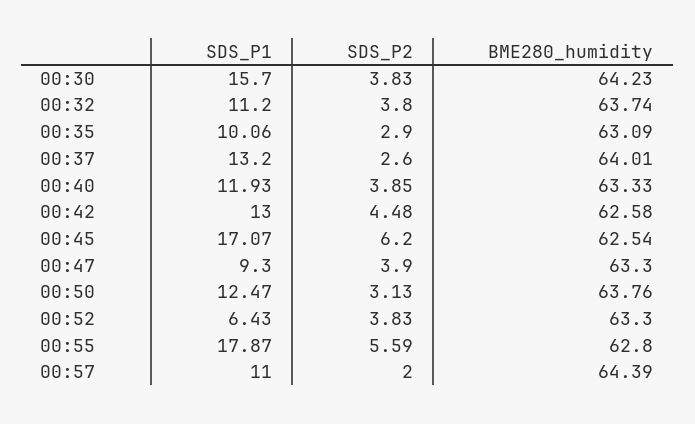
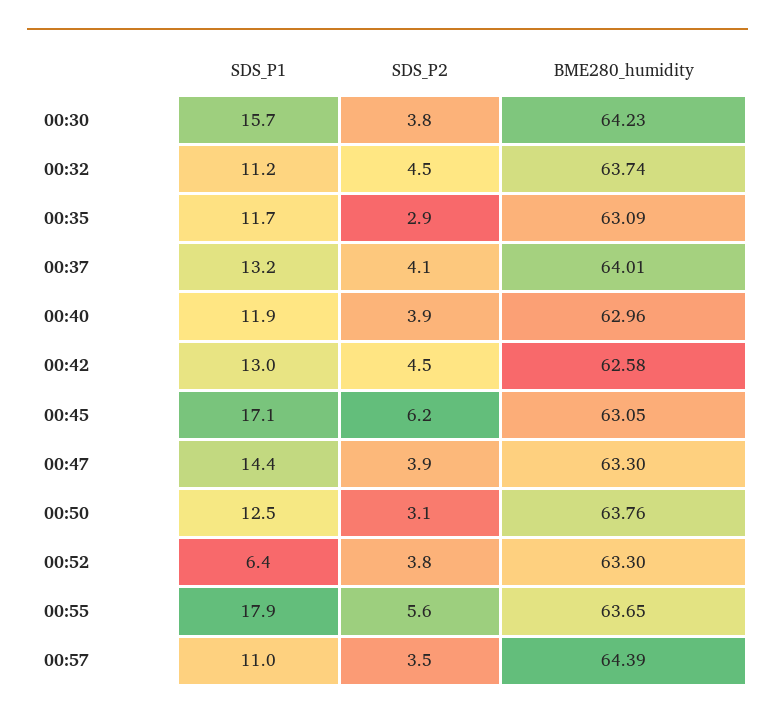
  {
    "SDS_P1": {
      "00:30": 15.7,
      "00:32": 11.2,
-     "00:35": 10.06,
+     "00:35": 11.7,
      "00:37": 13.2,
      "00:40": 11.93,
      "00:42": 13,
      "00:45": 17.07,
-     "00:47": 9.3,
+     "00:47": 14.4,
      "00:50": 12.47,
      "00:52": 6.43,
      "00:55": 17.87,
      "00:57": 11
    },
    "SDS_P2": {
      "00:30": 3.83,
-     "00:32": 3.8,
+     "00:32": 4.5,
      "00:35": 2.9,
-     "00:37": 2.6,
+     "00:37": 4.1,
      "00:40": 3.85,
      "00:42": 4.48,
      "00:45": 6.2,
      "00:47": 3.9,
      "00:50": 3.13,
      "00:52": 3.83,
      "00:55": 5.59,
-     "00:57": 2
+     "00:57": 3.5
    },
    "BME280_humidity": {
      "00:30": 64.23,
      "00:32": 63.74,
      "00:35": 63.09,
      "00:37": 64.01,
-     "00:40": 63.33,
+     "00:40": 62.96,
      "00:42": 62.58,
-     "00:45": 62.54,
+     "00:45": 63.05,
      "00:47": 63.3,
      "00:50": 63.76,
      "00:52": 63.3,
-     "00:55": 62.8,
+     "00:55": 63.65,
      "00:57": 64.39
    }
  }

